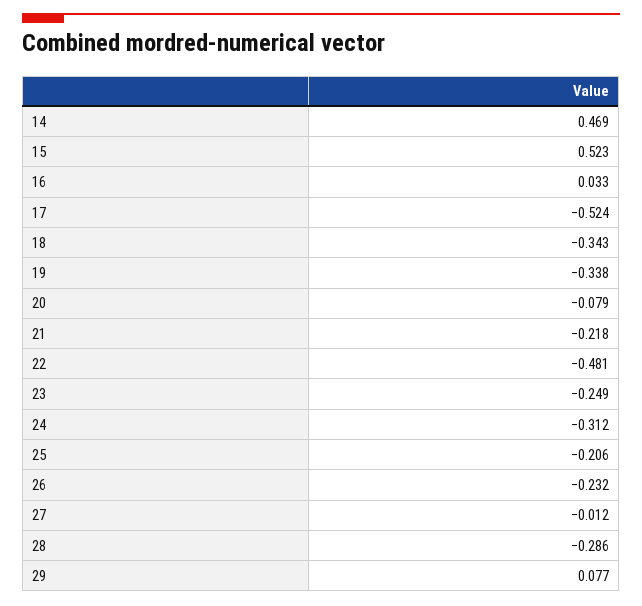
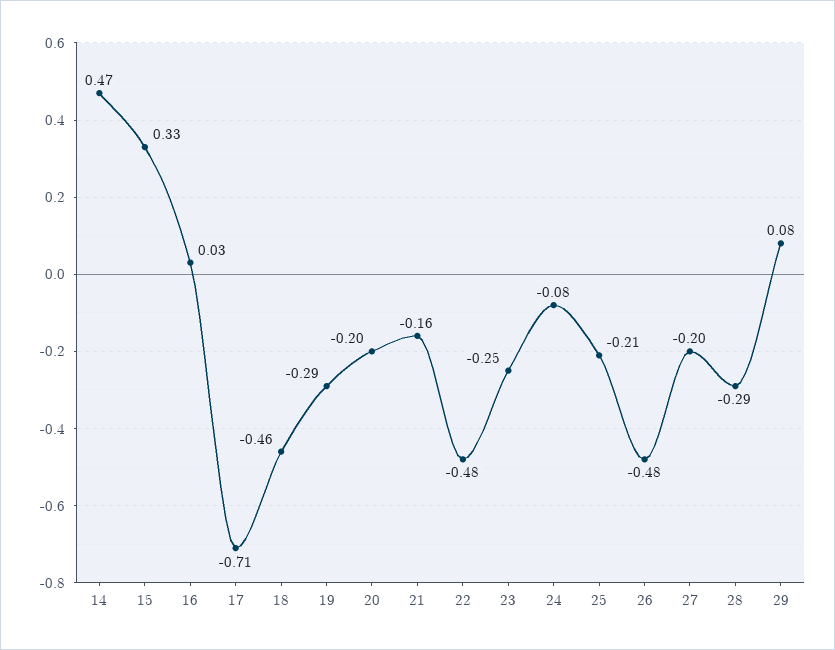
  {
    "14": 0.469,
-   "15": 0.523,
+   "15": 0.33,
    "16": 0.033,
-   "17": -0.524,
+   "17": -0.71,
-   "18": -0.343,
+   "18": -0.46,
-   "19": -0.338,
+   "19": -0.29,
-   "20": -0.079,
+   "20": -0.2,
-   "21": -0.218,
+   "21": -0.16,
    "22": -0.481,
    "23": -0.249,
-   "24": -0.312,
+   "24": -0.08,
    "25": -0.206,
-   "26": -0.232,
+   "26": -0.48,
-   "27": -0.012,
+   "27": -0.2,
    "28": -0.286,
    "29": 0.077
  }

